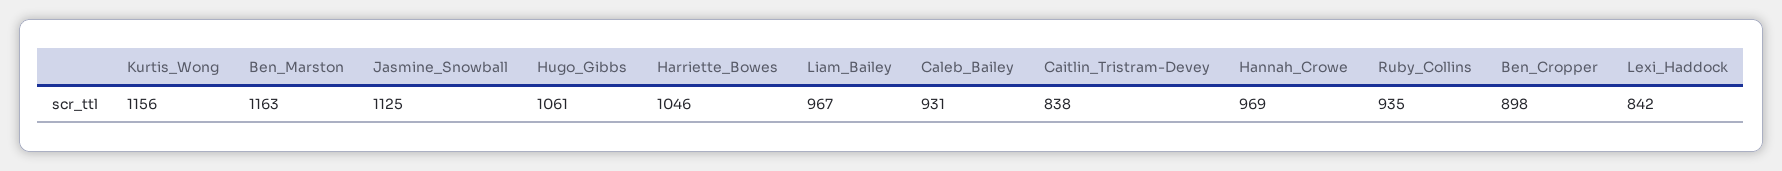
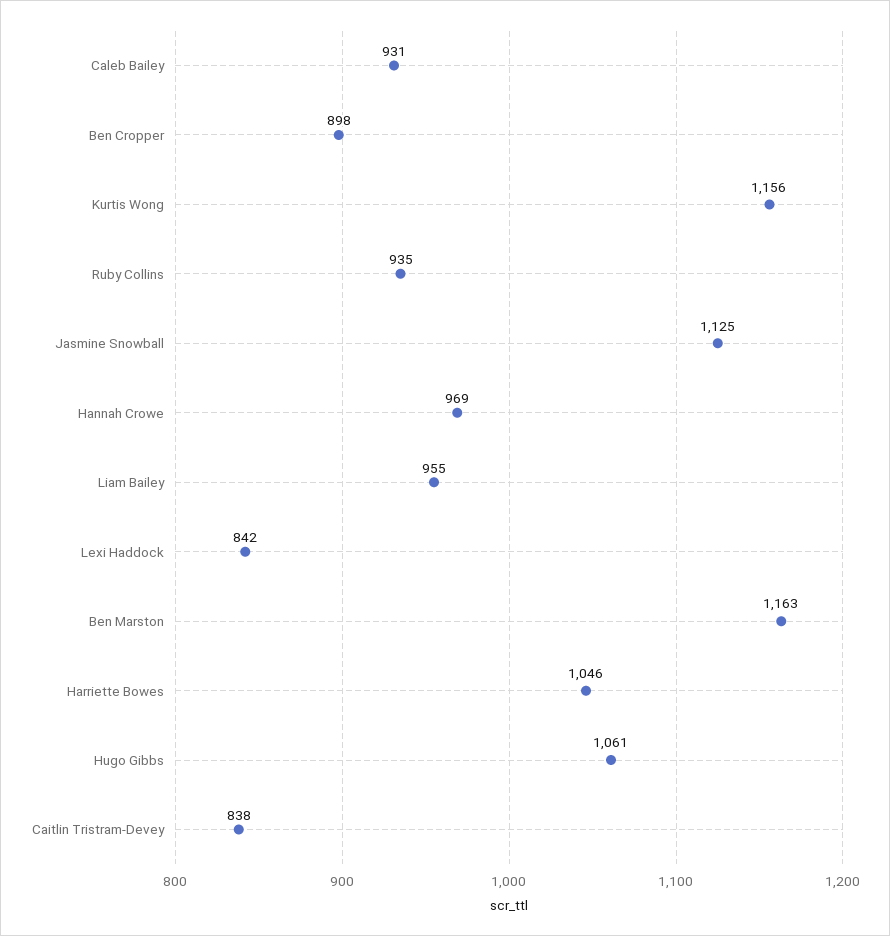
  {
    "Kurtis_Wong": 1156,
    "Ben_Marston": 1163,
    "Jasmine_Snowball": 1125,
    "Hugo_Gibbs": 1061,
    "Harriette_Bowes": 1046,
-   "Liam_Bailey": 967,
+   "Liam_Bailey": 955,
    "Caleb_Bailey": 931,
    "Caitlin_Tristram-Devey": 838,
    "Hannah_Crowe": 969,
    "Ruby_Collins": 935,
    "Ben_Cropper": 898,
    "Lexi_Haddock": 842
  }

